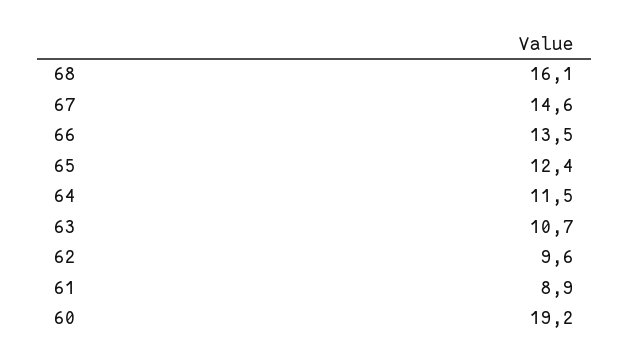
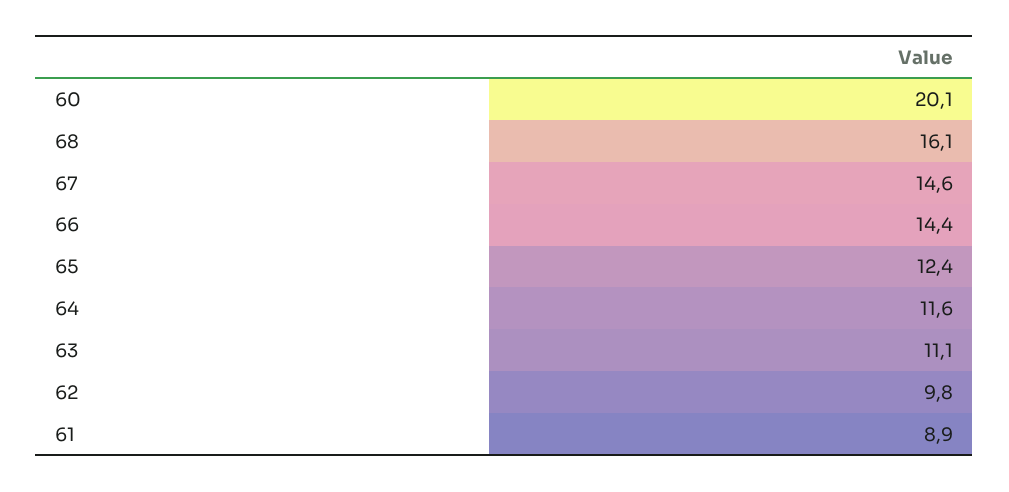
  {
    "68": 16.1,
    "67": 14.6,
-   "66": 13.5,
+   "66": 14.4,
    "65": 12.4,
-   "64": 11.5,
+   "64": 11.6,
-   "63": 10.7,
+   "63": 11.1,
-   "62": 9.6,
+   "62": 9.8,
    "61": 8.9,
-   "60": 19.2
+   "60": 20.1
  }

